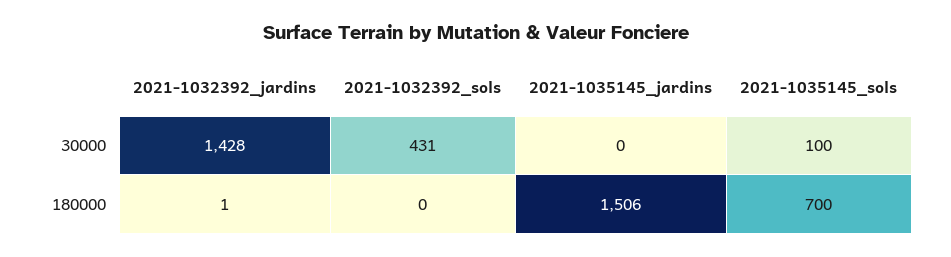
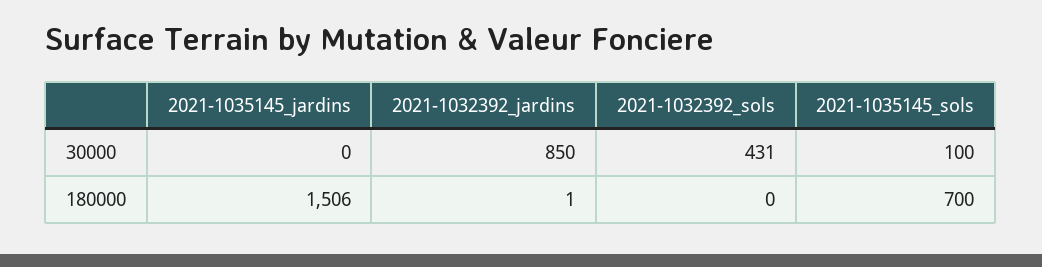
  {
    "2021-1032392_jardins": {
-     "30000": 1428,
+     "30000": 850,
      "180000": 1
    },
    "2021-1032392_sols": {
      "30000": 431,
      "180000": 0
    },
    "2021-1035145_jardins": {
      "30000": 0,
      "180000": 1506
    },
    "2021-1035145_sols": {
      "30000": 100,
      "180000": 700
    }
  }

